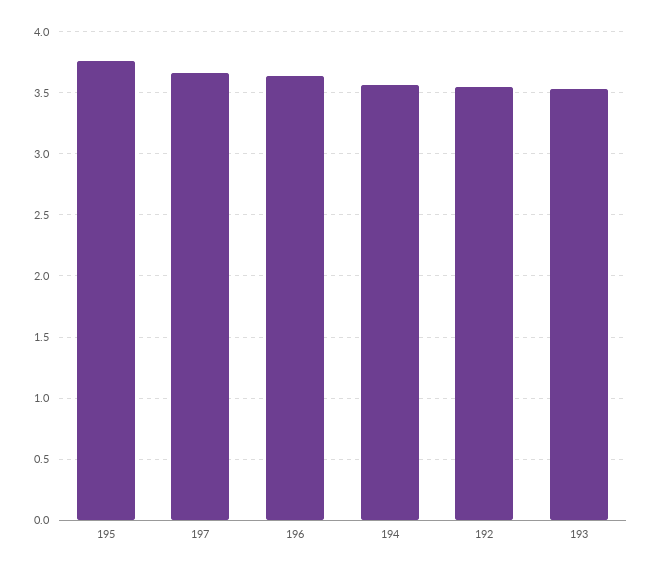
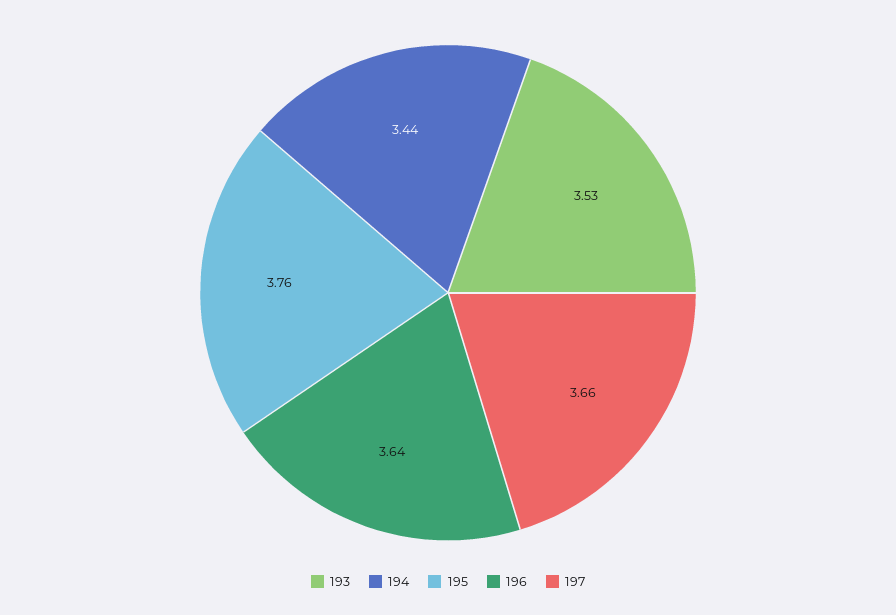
  {
    "195": 3.76,
    "197": 3.66,
    "196": 3.64,
-   "194": 3.55,
+   "194": 3.44,
-   "192": 3.55,
    "193": 3.53
  }

